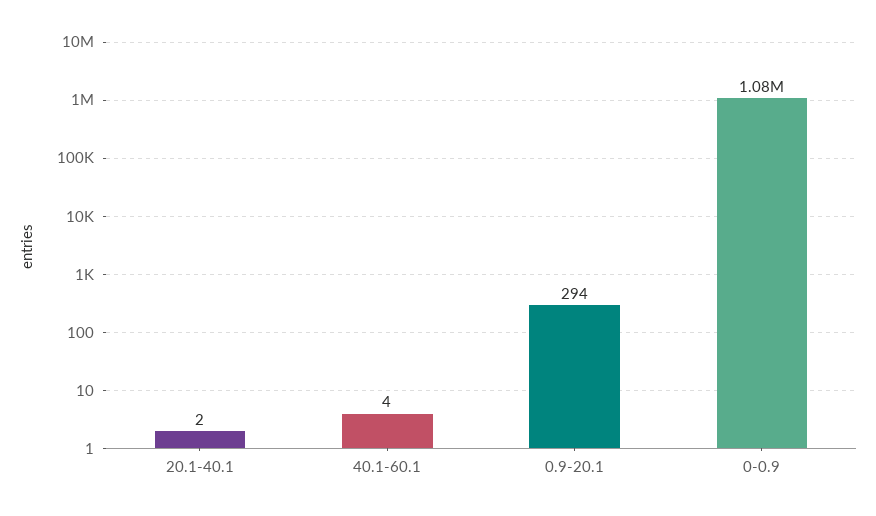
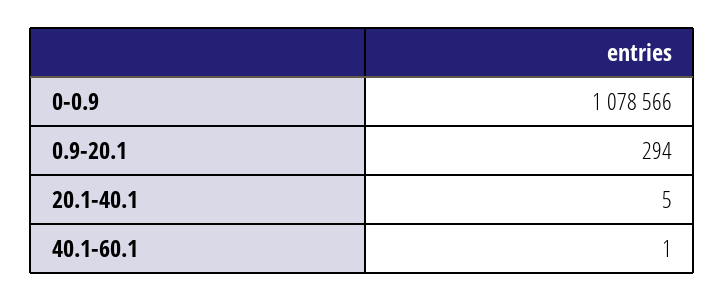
  {
-   "20.1-40.1": 2,
+   "20.1-40.1": 5,
-   "40.1-60.1": 4,
+   "40.1-60.1": 1,
    "0.9-20.1": 294,
    "0-0.9": 1078566
  }

